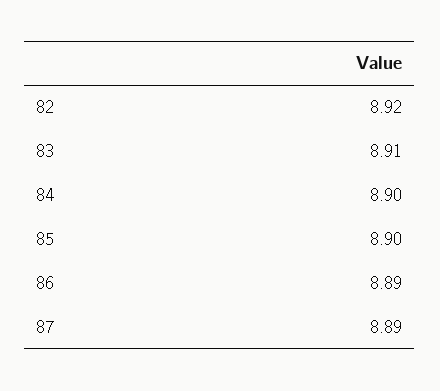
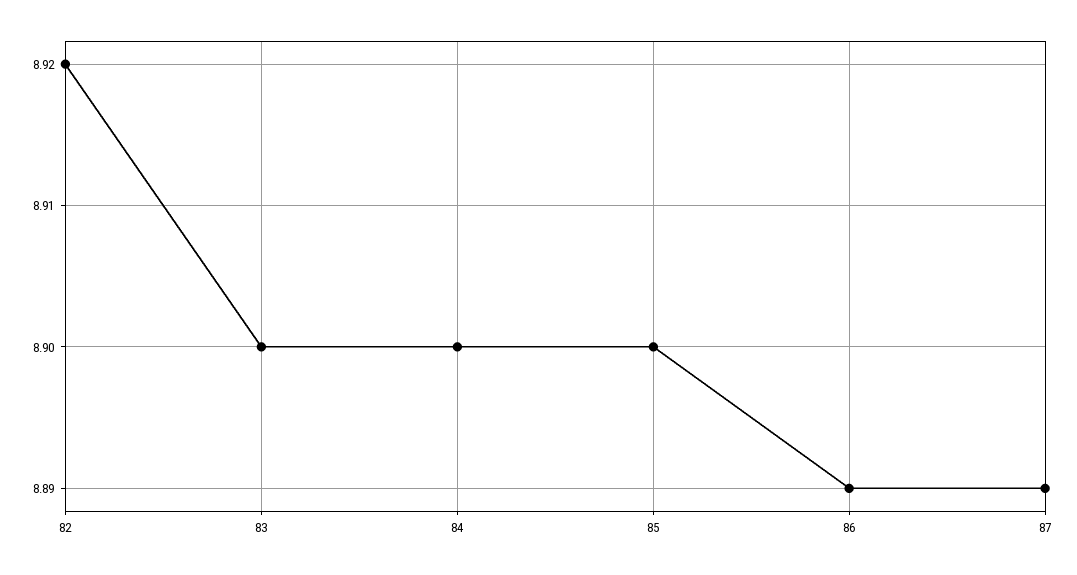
  {
    "82": 8.92,
-   "83": 8.91,
+   "83": 8.9,
    "84": 8.9,
    "85": 8.9,
    "86": 8.89,
    "87": 8.89
  }

